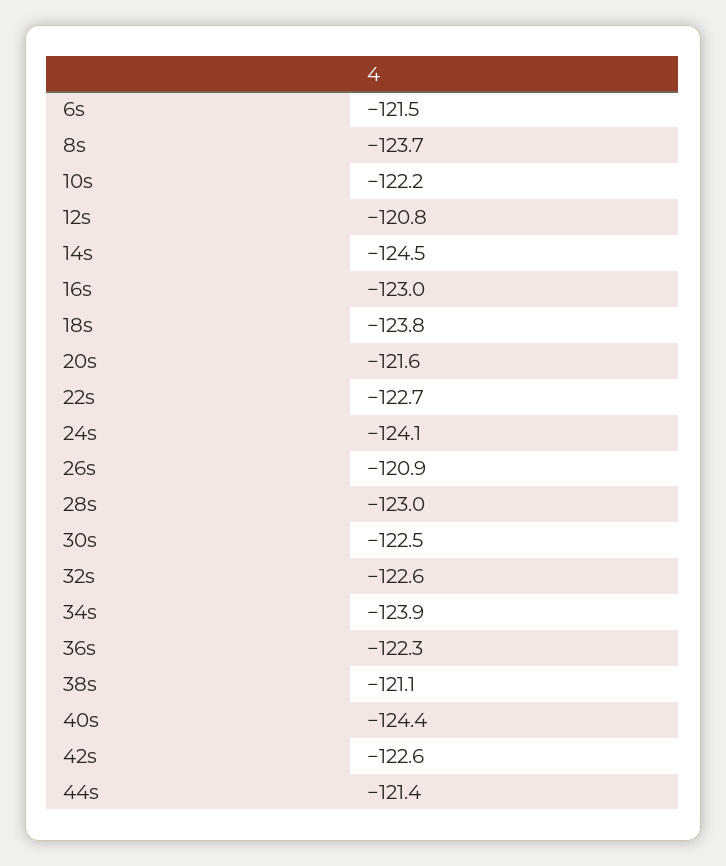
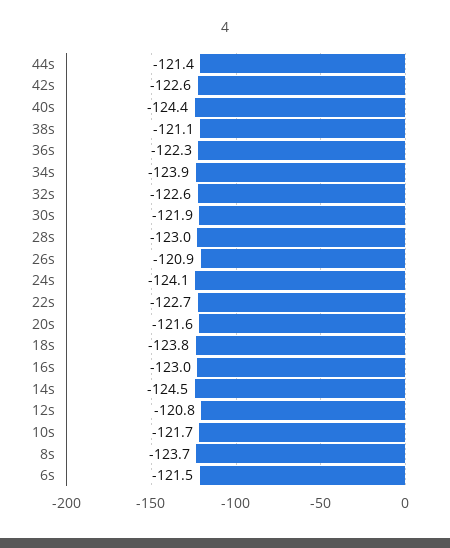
  {
    "6s": -121.5,
    "8s": -123.7,
-   "10s": -122.2,
+   "10s": -121.7,
    "12s": -120.8,
    "14s": -124.5,
    "16s": -123,
    "18s": -123.8,
    "20s": -121.6,
    "22s": -122.7,
    "24s": -124.1,
    "26s": -120.9,
    "28s": -123,
-   "30s": -122.5,
+   "30s": -121.9,
    "32s": -122.6,
    "34s": -123.9,
    "36s": -122.3,
    "38s": -121.1,
    "40s": -124.4,
    "42s": -122.6,
    "44s": -121.4
  }

